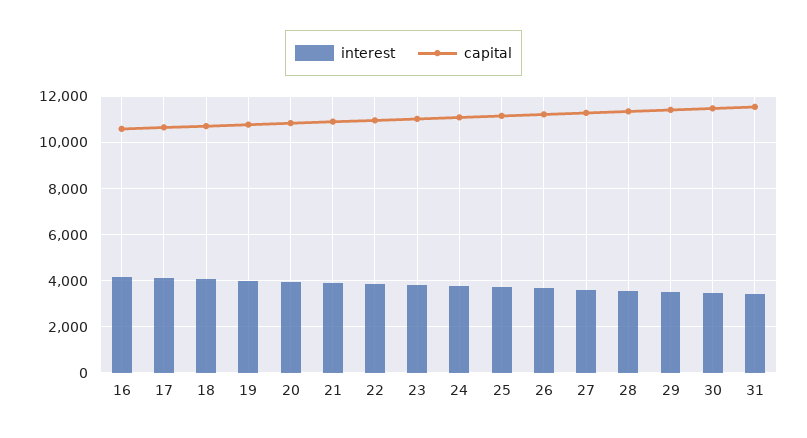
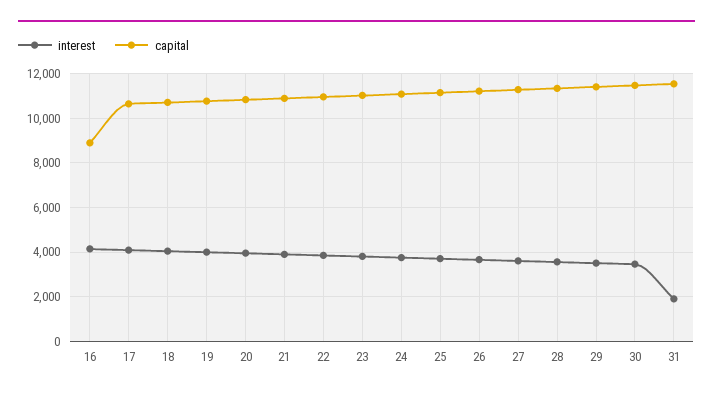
  {
    "interest": {
      "16": 4000,
      "17": 4000,
      "18": 4000,
      "19": 4000,
      "20": 4000,
      "21": 4000,
      "22": 4000,
      "23": 4000,
      "24": 4000,
      "25": 3500,
      "26": 3500,
      "27": 3500,
      "28": 3500,
      "29": 3500,
      "30": 3500,
-     "31": 3500
+     "31": 2000
    },
    "capital": {
-     "16": 10500,
+     "16": 9000,
      "17": 10500,
      "18": 10500,
      "19": 11000,
      "20": 11000,
      "21": 11000,
      "22": 11000,
      "23": 11000,
      "24": 11000,
      "25": 11000,
      "26": 11000,
      "27": 11500,
      "28": 11500,
      "29": 11500,
      "30": 11500,
      "31": 11500
    }
  }

